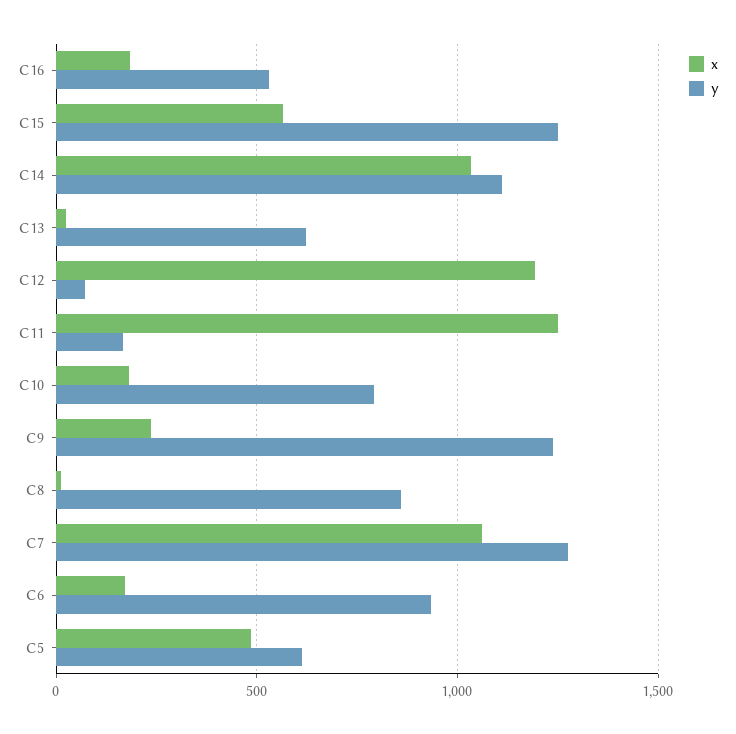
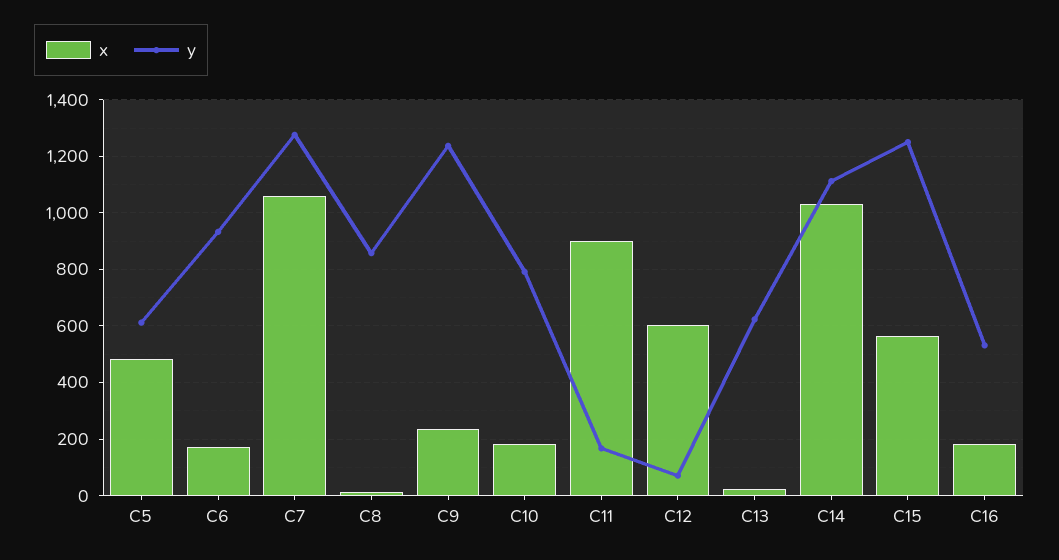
  {
    "x": {
      "C16": 175,
      "C15": 575,
      "C14": 1025,
      "C13": 25,
-     "C12": 1200,
+     "C12": 600,
-     "C11": 1250,
+     "C11": 900,
      "C10": 175,
      "C9": 225,
      "C8": 0,
      "C7": 1050,
      "C6": 175,
      "C5": 475
    },
    "y": {
      "C16": 525,
      "C15": 1250,
      "C14": 1100,
      "C13": 625,
      "C12": 75,
      "C11": 175,
      "C10": 800,
      "C9": 1225,
      "C8": 850,
      "C7": 1275,
      "C6": 925,
      "C5": 600
    }
  }

